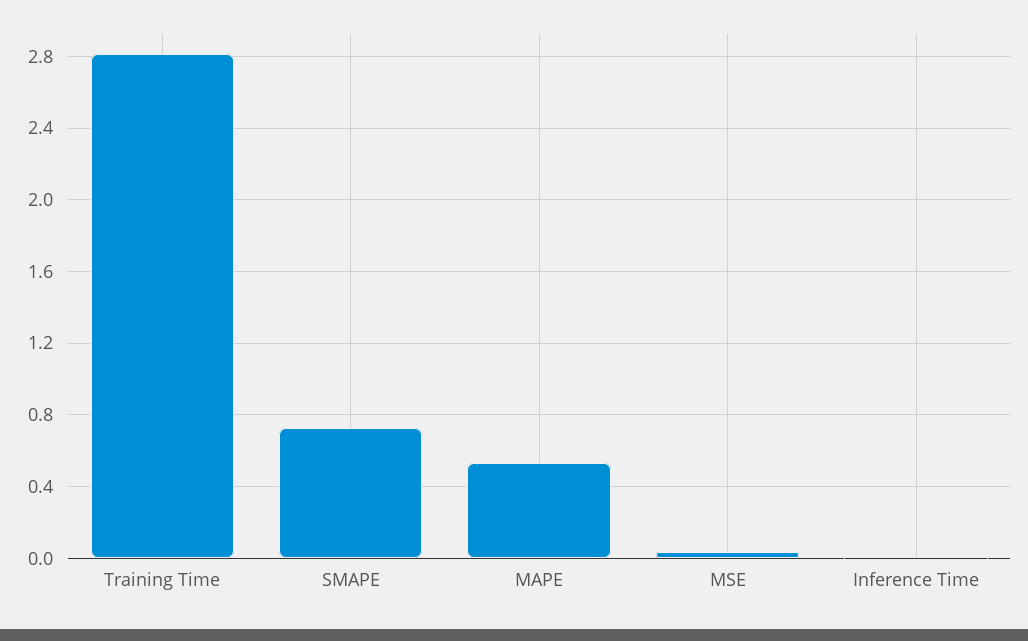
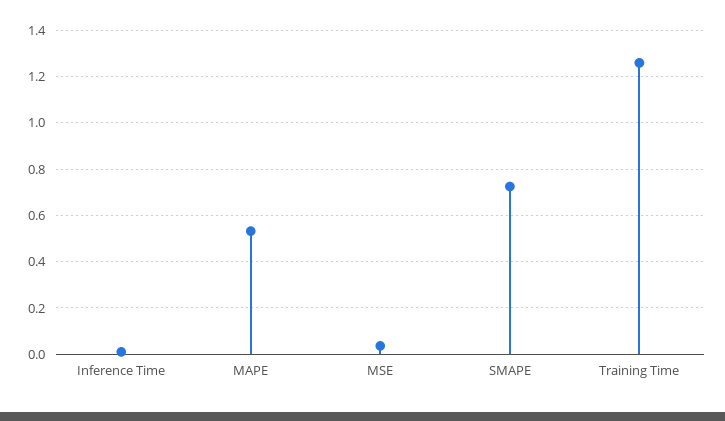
  {
-   "Training Time": 2.8,
+   "Training Time": 1.25,
    "SMAPE": 0.75,
    "MAPE": 0.55,
    "MSE": 0.05,
    "Inference Time": 0
  }

